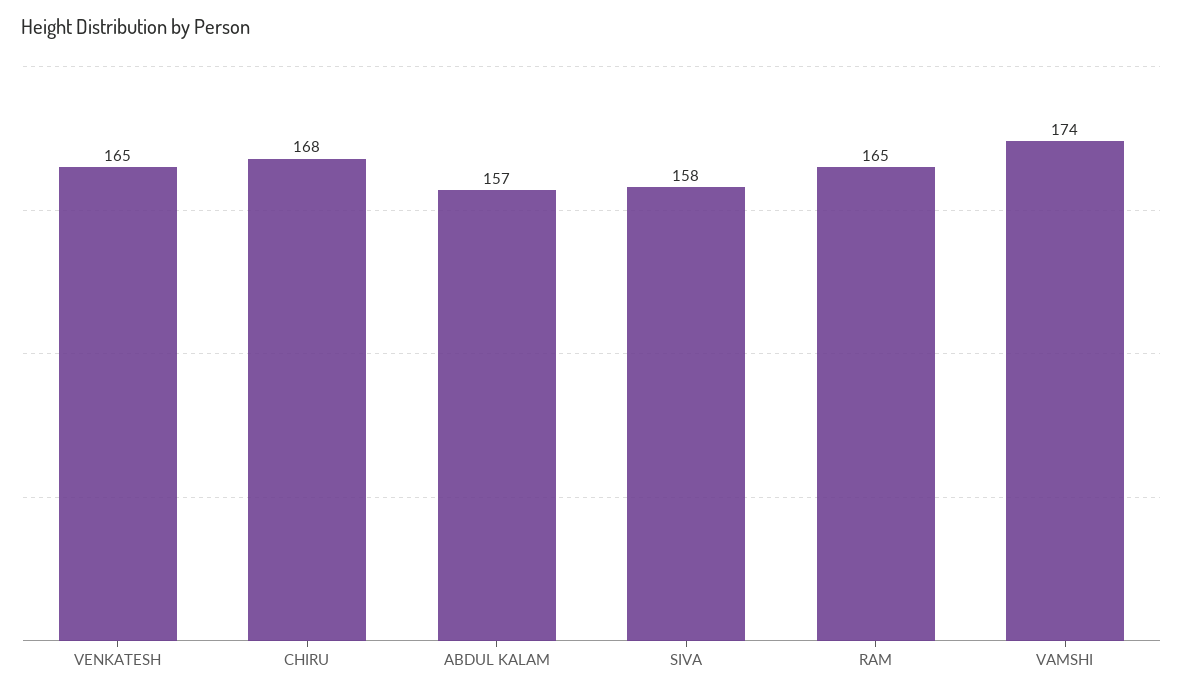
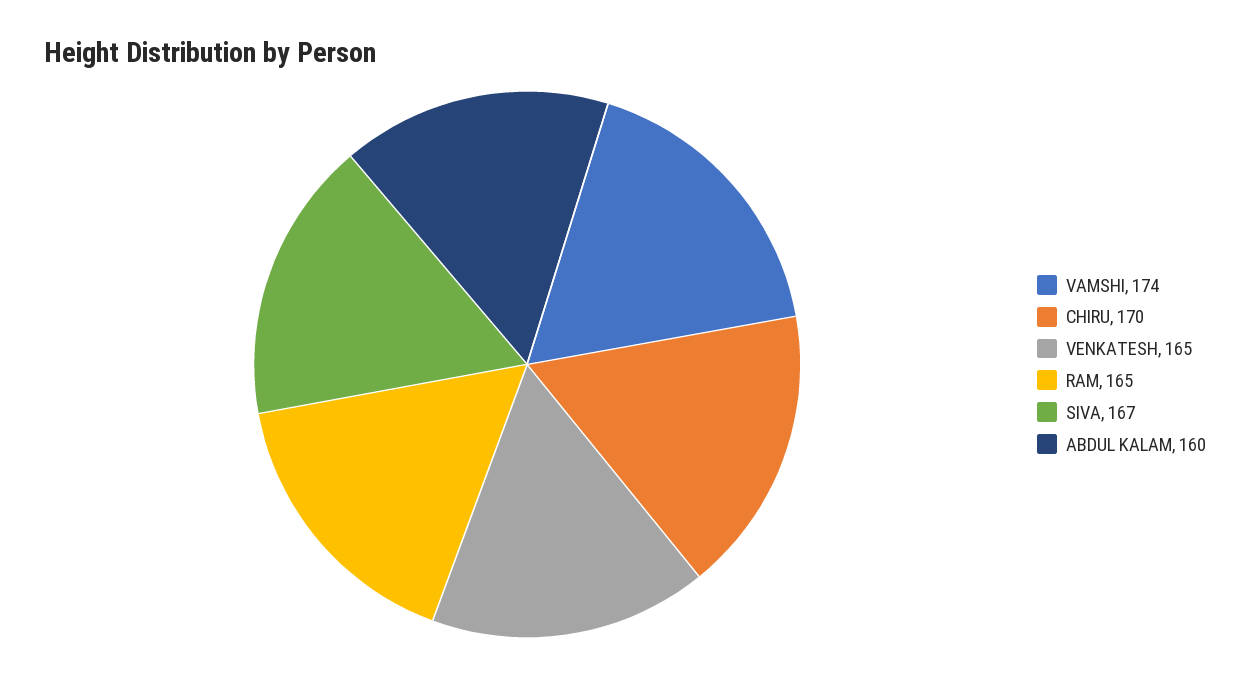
  {
    "VENKATESH": 165,
-   "CHIRU": 168,
+   "CHIRU": 170,
-   "ABDUL KALAM": 157,
+   "ABDUL KALAM": 160,
-   "SIVA": 158,
+   "SIVA": 167,
    "RAM": 165,
    "VAMSHI": 174
  }

